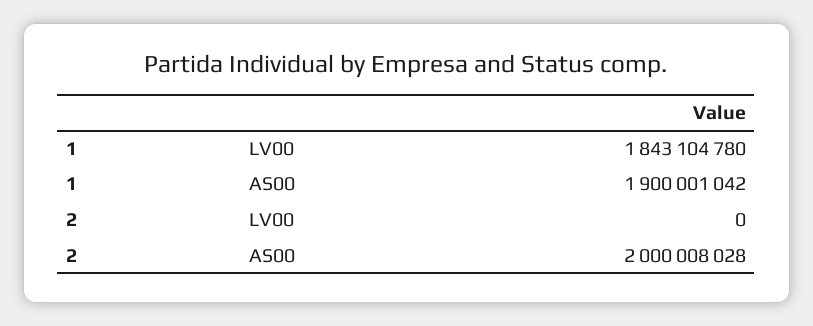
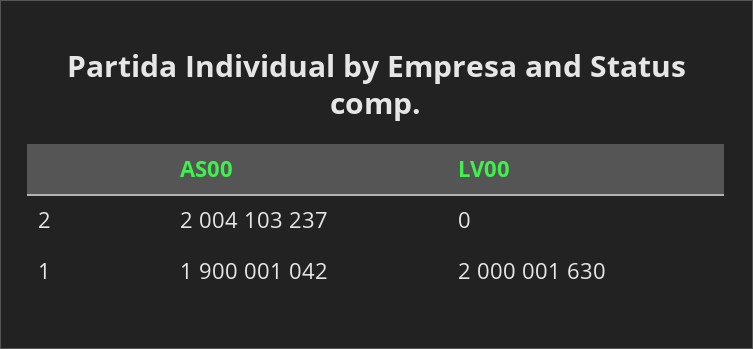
  {
    "1": {
-     "LV00": 1843104780,
+     "LV00": 2000001630,
      "AS00": 1900001042
    },
    "2": {
      "LV00": 0,
-     "AS00": 2000008028
+     "AS00": 2004103237
    }
  }

